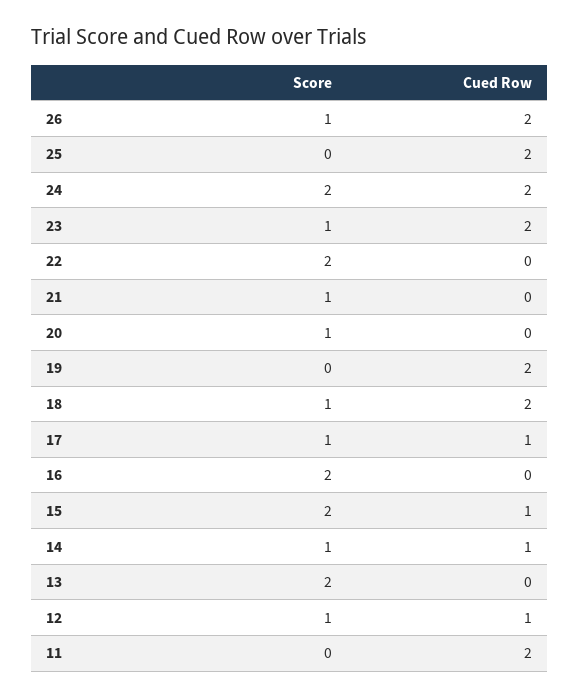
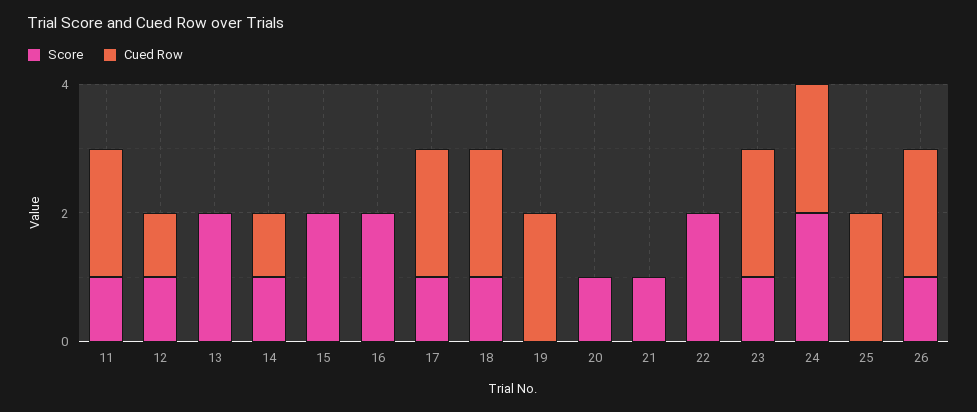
  {
    "Score": {
      "26": 1,
      "25": 0,
      "24": 2,
      "23": 1,
      "22": 2,
      "21": 1,
      "20": 1,
      "19": 0,
      "18": 1,
      "17": 1,
      "16": 2,
      "15": 2,
      "14": 1,
      "13": 2,
      "12": 1,
-     "11": 0
+     "11": 1
    },
    "Cued Row": {
      "26": 2,
      "25": 2,
      "24": 2,
      "23": 2,
      "22": 0,
      "21": 0,
      "20": 0,
      "19": 2,
      "18": 2,
-     "17": 1,
+     "17": 2,
      "16": 0,
-     "15": 1,
+     "15": 0,
      "14": 1,
      "13": 0,
      "12": 1,
      "11": 2
    }
  }

